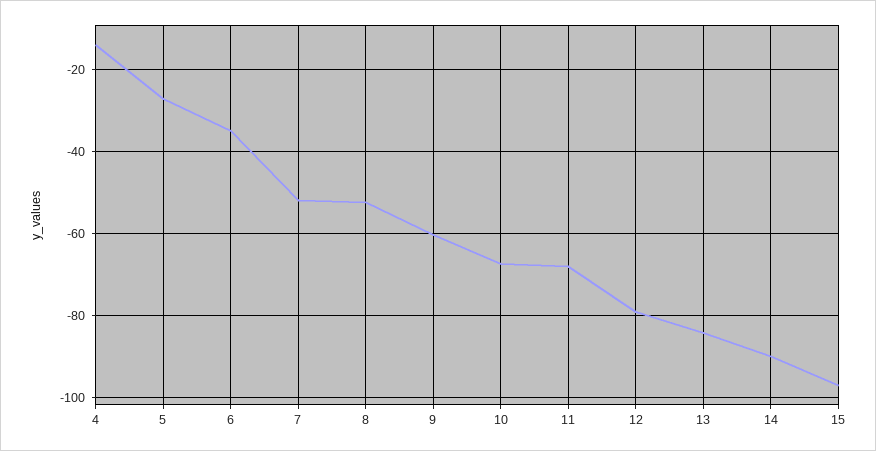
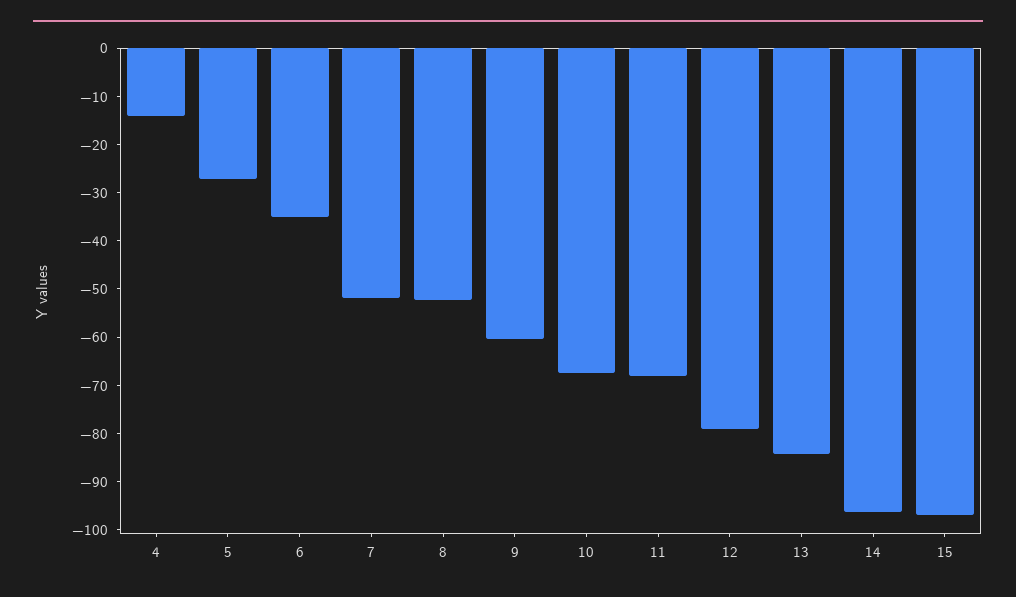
  {
    "4": -14,
    "5": -28,
    "6": -36,
    "7": -52,
    "8": -52,
    "9": -60,
    "10": -68,
    "11": -68,
    "12": -80,
    "13": -84,
-   "14": -90,
+   "14": -96,
    "15": -98
  }

